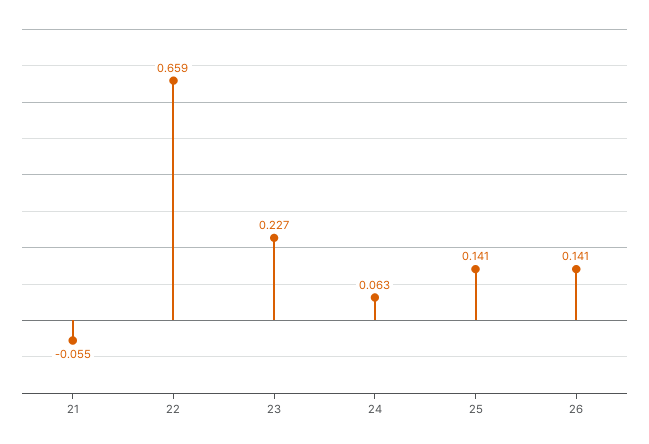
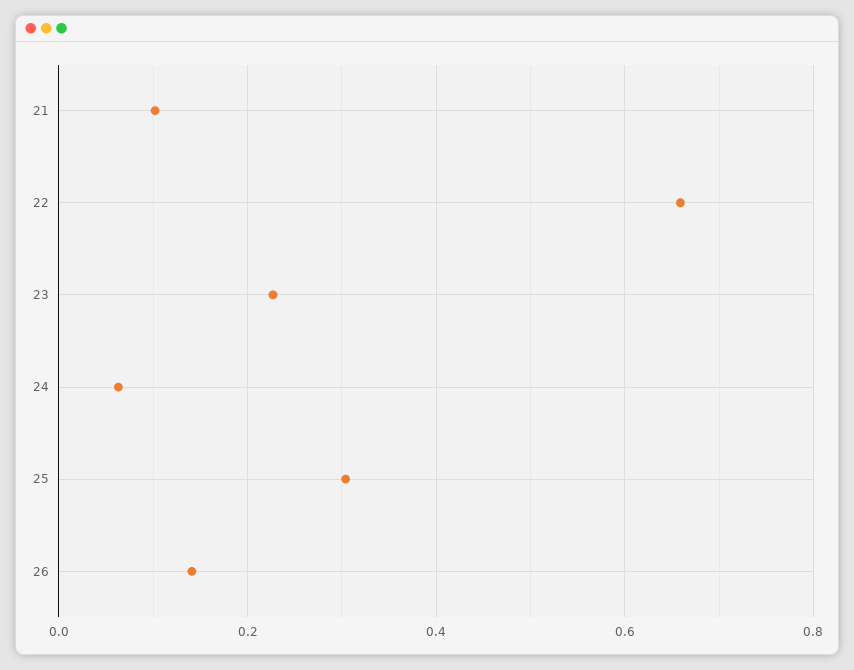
  {
-   "21": -0.055,
+   "21": 0.1,
    "22": 0.659,
    "23": 0.227,
    "24": 0.063,
-   "25": 0.141,
+   "25": 0.3,
    "26": 0.141
  }

